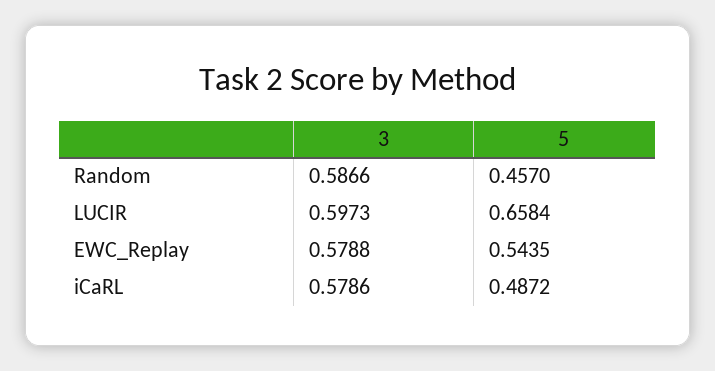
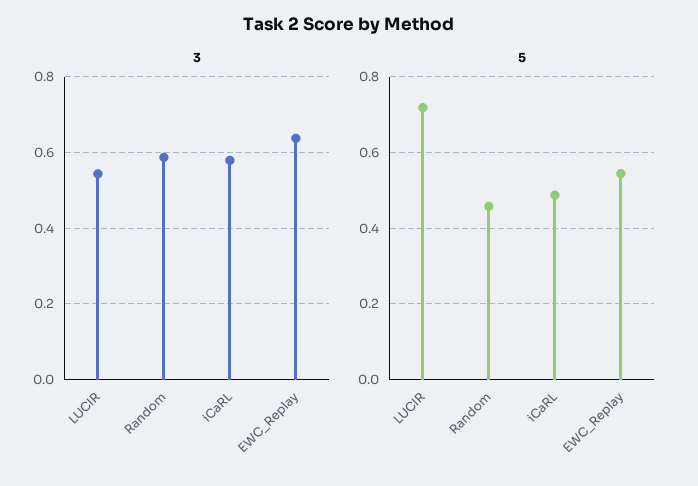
  {
    "3": {
      "Random": 0.5866,
-     "LUCIR": 0.5973,
+     "LUCIR": 0.54,
-     "EWC_Replay": 0.5788,
+     "EWC_Replay": 0.64,
      "iCaRL": 0.5786
    },
    "5": {
      "Random": 0.457,
-     "LUCIR": 0.6584,
+     "LUCIR": 0.72,
      "EWC_Replay": 0.5435,
      "iCaRL": 0.4872
    }
  }

